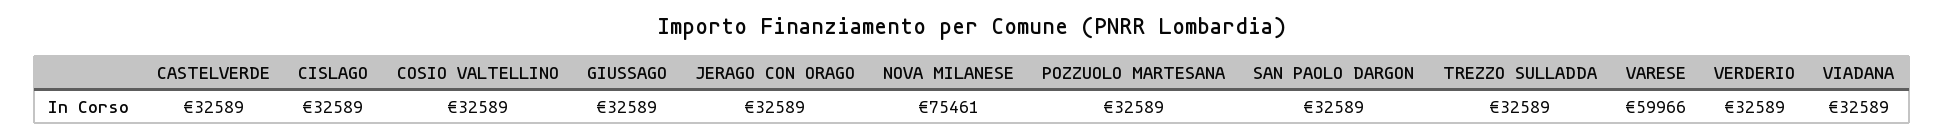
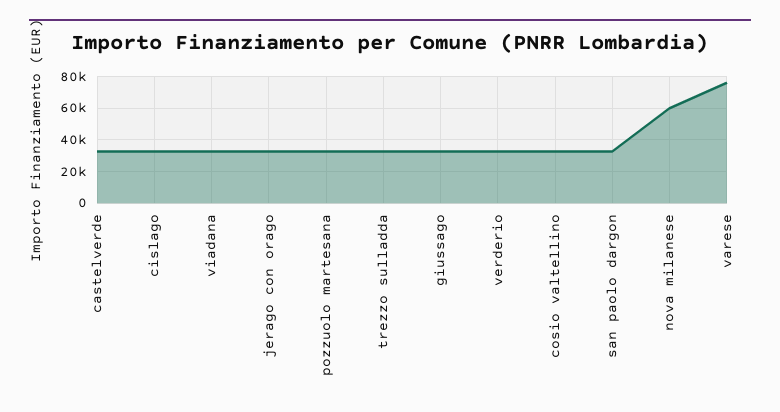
  {
    "CASTELVERDE": 32589,
    "CISLAGO": 32589,
    "COSIO VALTELLINO": 32589,
    "GIUSSAGO": 32589,
    "JERAGO CON ORAGO": 32589,
-   "NOVA MILANESE": 75461,
+   "NOVA MILANESE": 60000,
    "POZZUOLO MARTESANA": 32589,
    "SAN PAOLO DARGON": 32589,
    "TREZZO SULLADDA": 32589,
-   "VARESE": 59966,
+   "VARESE": 75000,
    "VERDERIO": 32589,
    "VIADANA": 32589
  }

